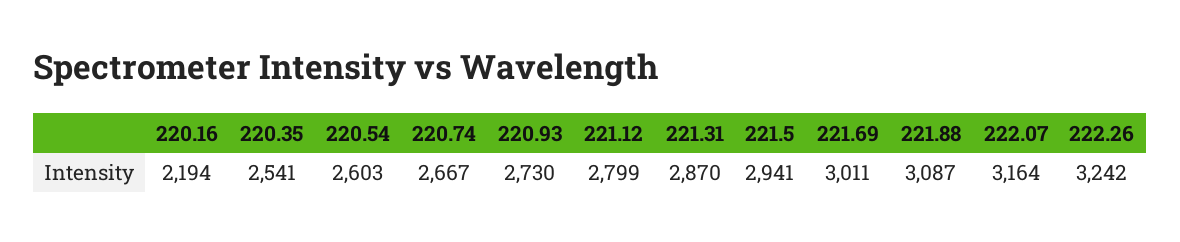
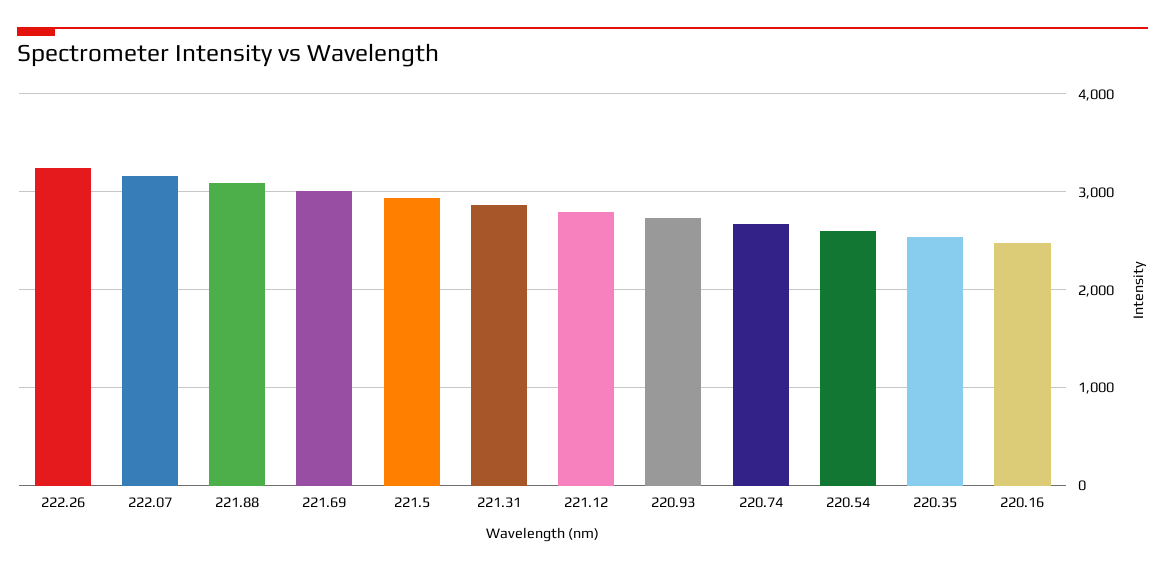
  {
-   "220.16": 2194,
+   "220.16": 2500,
    "220.35": 2541,
    "220.54": 2603,
    "220.74": 2667,
    "220.93": 2730,
    "221.12": 2799,
    "221.31": 2870,
    "221.5": 2941,
    "221.69": 3011,
    "221.88": 3087,
    "222.07": 3164,
    "222.26": 3242
  }

